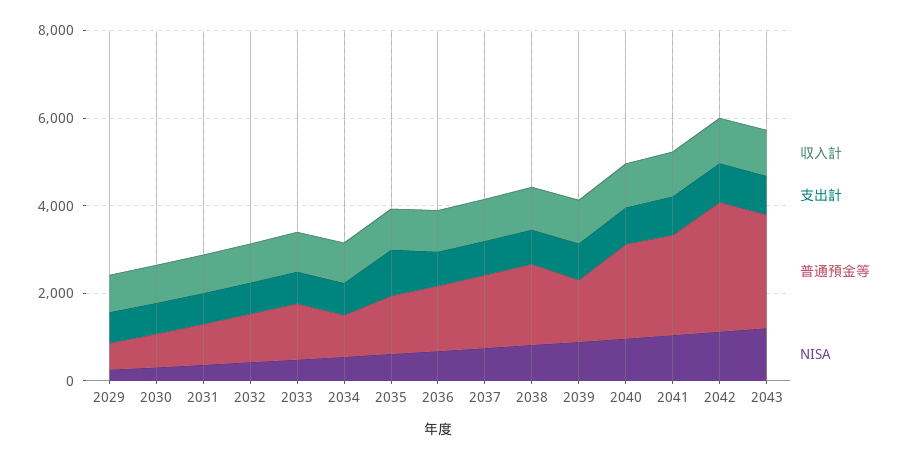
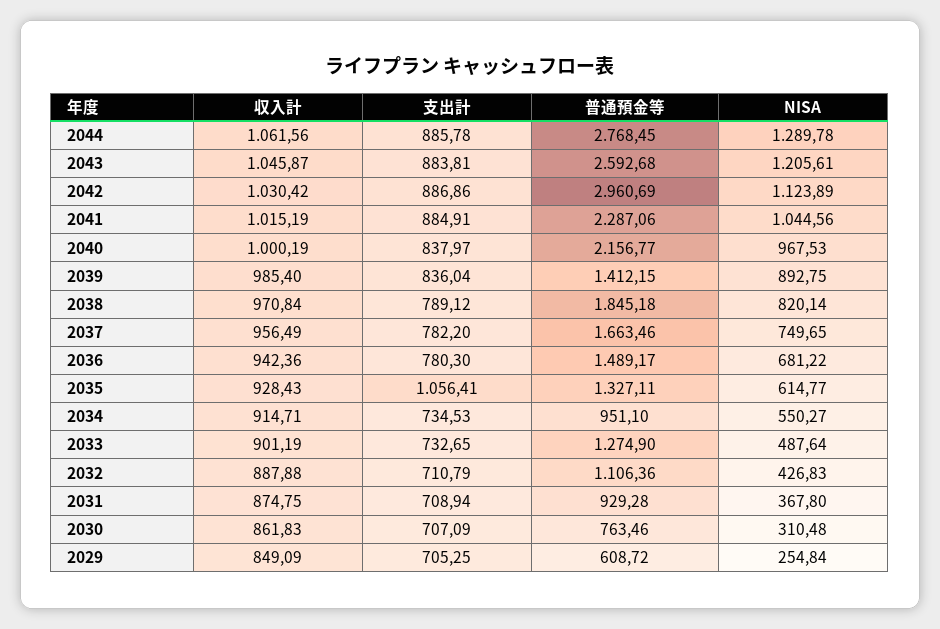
  {
    "収入計": {
      "2029": 849.09,
      "2030": 861.83,
      "2031": 874.75,
      "2032": 887.88,
      "2033": 901.19,
      "2034": 914.71,
      "2035": 928.43,
      "2036": 942.36,
      "2037": 956.49,
      "2038": 970.84,
      "2039": 985.4,
      "2040": 1000.19,
      "2041": 1015.19,
      "2042": 1030.42,
-     "2043": 1045.87
+     "2043": 1045.87,
+     "2044": 1061.56
    },
    "支出計": {
      "2029": 705.25,
      "2030": 707.09,
      "2031": 708.94,
      "2032": 710.79,
      "2033": 732.65,
      "2034": 734.53,
      "2035": 1056.41,
      "2036": 780.3,
      "2037": 782.2,
      "2038": 789.12,
      "2039": 836.04,
      "2040": 837.97,
      "2041": 884.91,
      "2042": 886.86,
-     "2043": 883.81
+     "2043": 883.81,
+     "2044": 885.78
    },
    "普通預金等": {
      "2029": 608.72,
      "2030": 763.46,
      "2031": 929.28,
      "2032": 1106.36,
      "2033": 1274.9,
      "2034": 951.1,
      "2035": 1327.11,
      "2036": 1489.17,
      "2037": 1663.46,
      "2038": 1845.18,
      "2039": 1412.15,
      "2040": 2156.77,
      "2041": 2287.06,
      "2042": 2960.69,
-     "2043": 2592.68
+     "2043": 2592.68,
+     "2044": 2768.45
    },
    "NISA": {
      "2029": 254.84,
      "2030": 310.48,
      "2031": 367.8,
      "2032": 426.83,
      "2033": 487.64,
      "2034": 550.27,
      "2035": 614.77,
      "2036": 681.22,
      "2037": 749.65,
      "2038": 820.14,
      "2039": 892.75,
      "2040": 967.53,
      "2041": 1044.56,
      "2042": 1123.89,
-     "2043": 1205.61
+     "2043": 1205.61,
+     "2044": 1289.78
    }
  }

